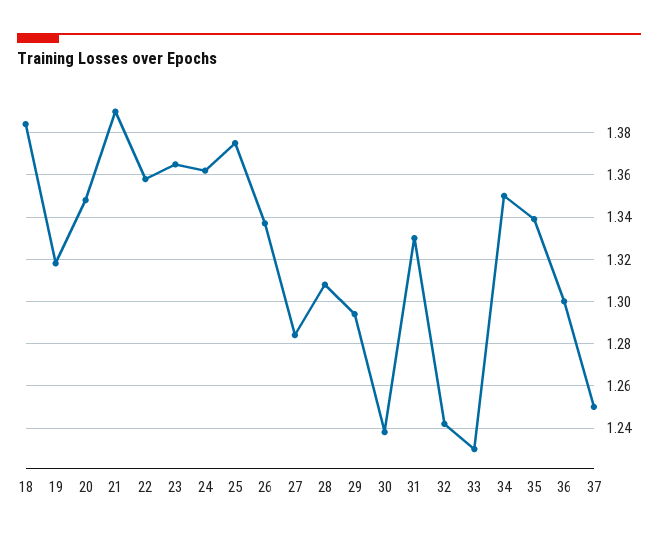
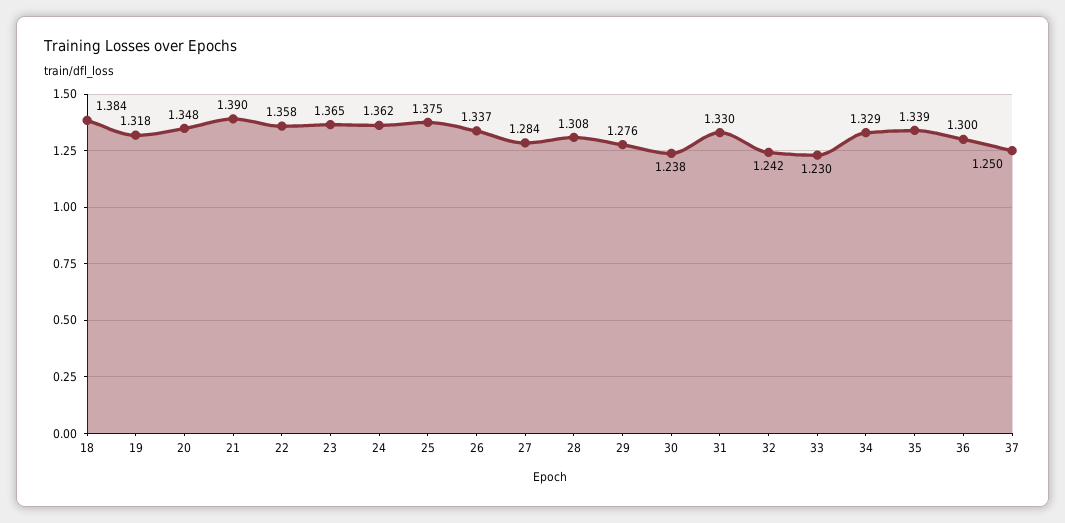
  {
    "18": 1.384,
    "19": 1.318,
    "20": 1.348,
    "21": 1.39,
    "22": 1.358,
    "23": 1.365,
    "24": 1.362,
    "25": 1.375,
    "26": 1.337,
    "27": 1.284,
    "28": 1.308,
-   "29": 1.295,
+   "29": 1.276,
    "30": 1.238,
    "31": 1.33,
    "32": 1.242,
    "33": 1.23,
-   "34": 1.35,
+   "34": 1.329,
    "35": 1.339,
    "36": 1.3,
    "37": 1.25
  }

